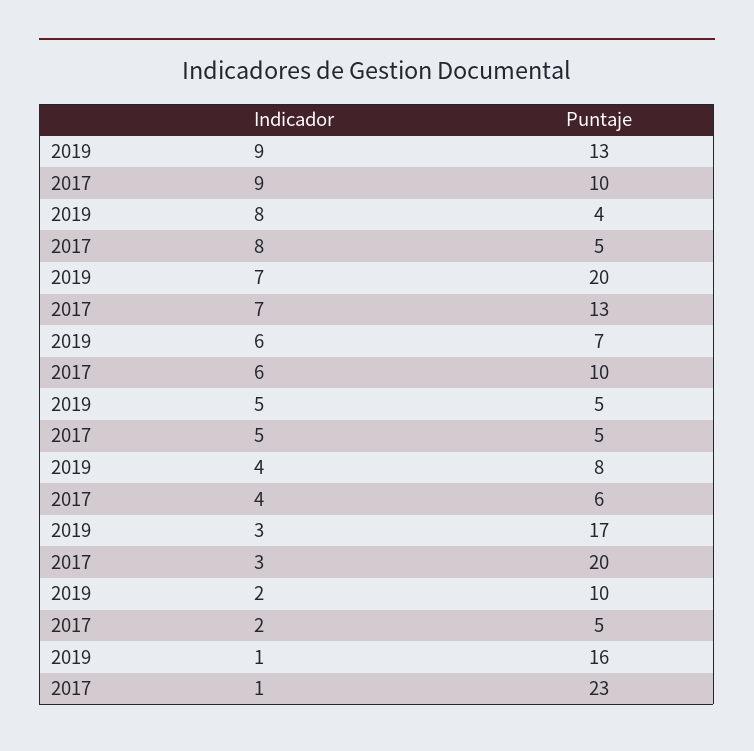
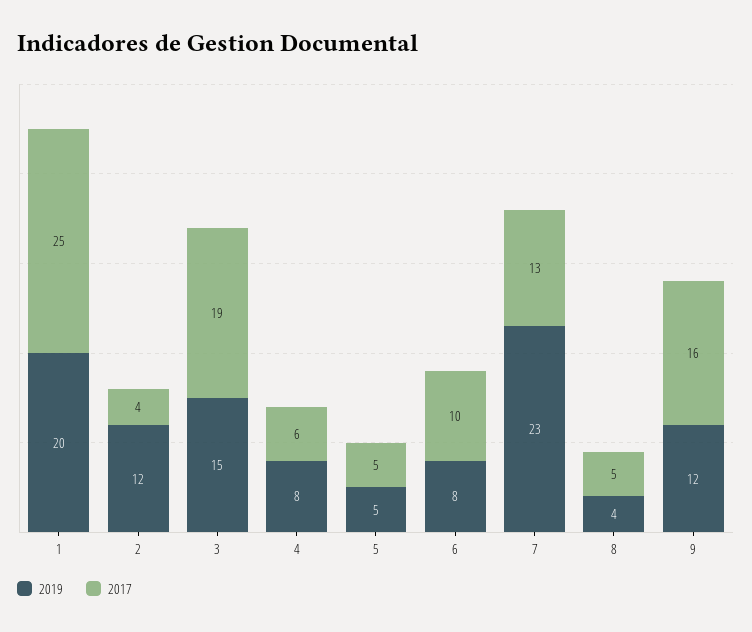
  {
    "2019": {
-     "9": 13,
+     "9": 12,
      "8": 4,
-     "7": 20,
+     "7": 23,
-     "6": 7,
+     "6": 8,
      "5": 5,
      "4": 8,
-     "3": 17,
+     "3": 15,
-     "2": 10,
+     "2": 12,
-     "1": 16
+     "1": 20
    },
    "2017": {
-     "9": 10,
+     "9": 16,
      "8": 5,
      "7": 13,
      "6": 10,
      "5": 5,
      "4": 6,
-     "3": 20,
+     "3": 19,
-     "2": 5,
+     "2": 4,
-     "1": 23
+     "1": 25
    }
  }

